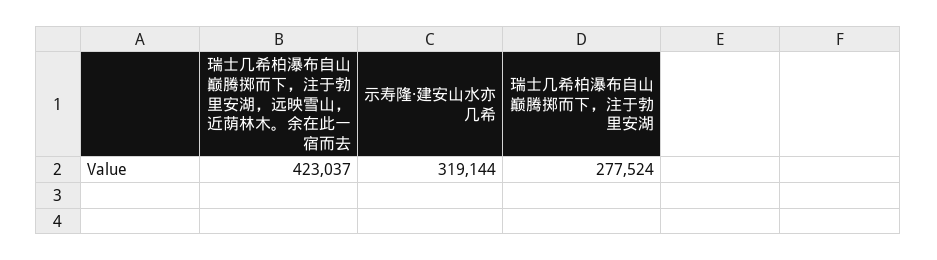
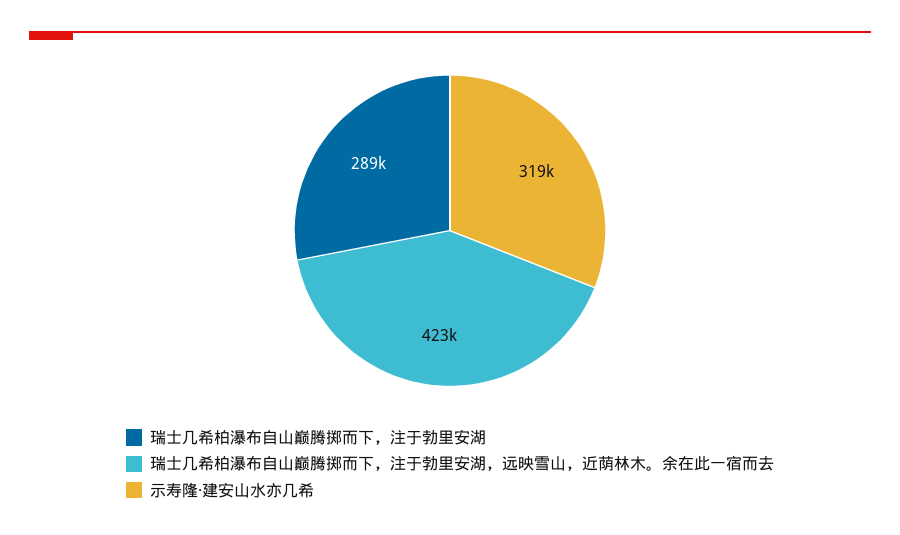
  {
    "瑞士几希柏瀑布自山巅腾掷而下，注于勃里安湖，远映雪山，近荫林木。余在此一宿而去": 423037,
    "示寿隆·建安山水亦几希": 319144,
-   "瑞士几希柏瀑布自山巅腾掷而下，注于勃里安湖": 277524
+   "瑞士几希柏瀑布自山巅腾掷而下，注于勃里安湖": 289000
  }

